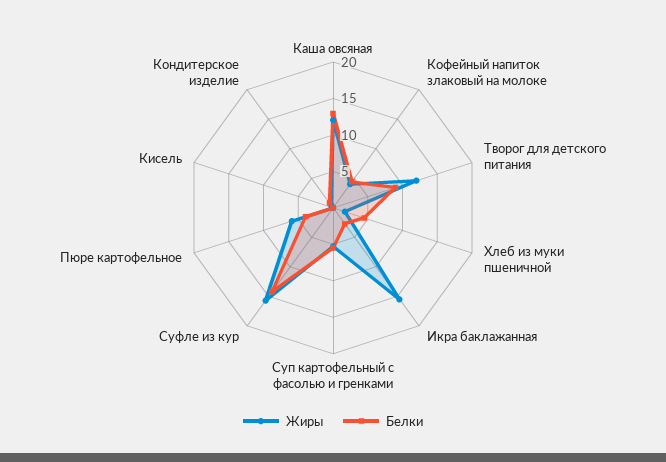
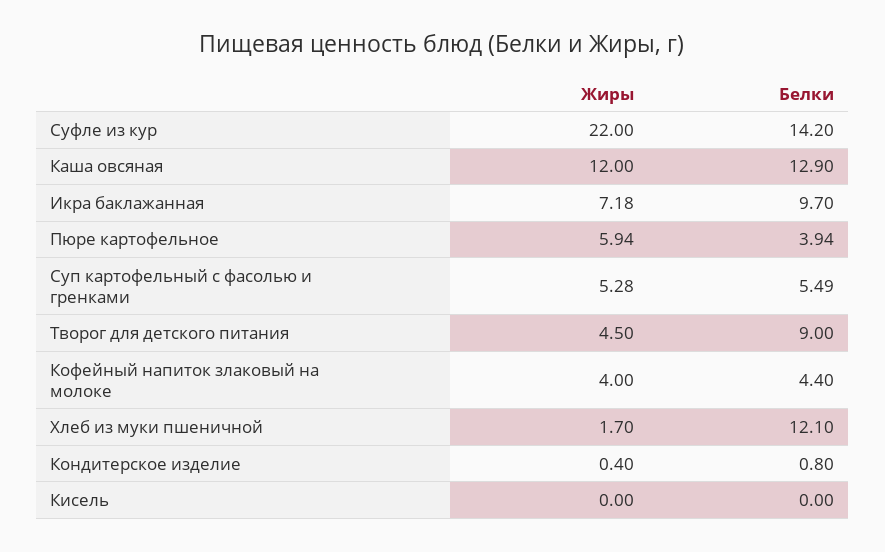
  {
    "Жиры": {
      "Каша овсяная": 12,
      "Кофейный напиток злаковый на молоке": 4,
-     "Творог для детского питания": 12.5,
+     "Творог для детского питания": 4.5,
      "Хлеб из муки пшеничной": 1.7,
-     "Икра баклажанная": 15,
+     "Икра баклажанная": 7.18,
      "Суп картофельный с фасолью и гренками": 5.28,
-     "Суфле из кур": 15,
+     "Суфле из кур": 22,
      "Пюре картофельное": 5.94,
      "Кисель": 0,
      "Кондитерское изделие": 0.4
    },
    "Белки": {
      "Каша овсяная": 12.9,
      "Кофейный напиток злаковый на молоке": 4.4,
      "Творог для детского питания": 9,
-     "Хлеб из муки пшеничной": 5,
+     "Хлеб из муки пшеничной": 12.1,
-     "Икра баклажанная": 2.5,
+     "Икра баклажанная": 9.7,
      "Суп картофельный с фасолью и гренками": 5.49,
      "Суфле из кур": 14.2,
      "Пюре картофельное": 3.94,
      "Кисель": 0,
      "Кондитерское изделие": 0.8
    }
  }

